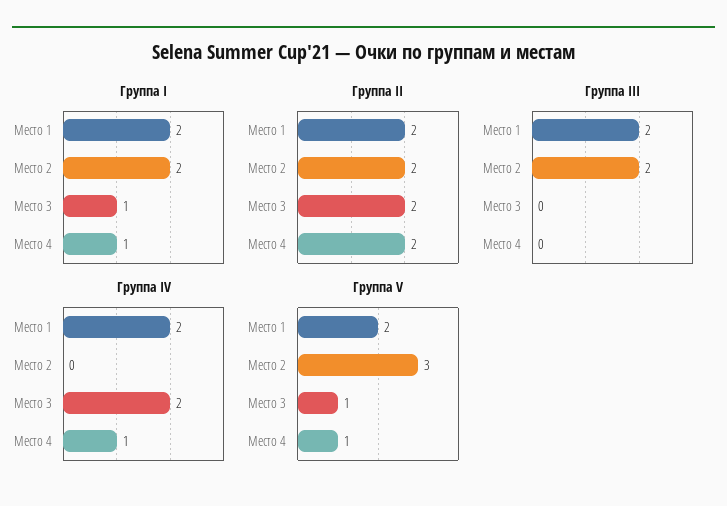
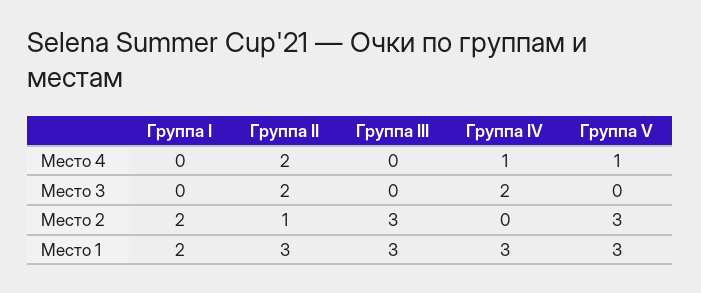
  {
    "Группа I": {
      "Место 1": 2,
      "Место 2": 2,
-     "Место 3": 1,
+     "Место 3": 0,
-     "Место 4": 1
+     "Место 4": 0
    },
    "Группа II": {
-     "Место 1": 2,
+     "Место 1": 3,
-     "Место 2": 2,
+     "Место 2": 1,
      "Место 3": 2,
      "Место 4": 2
    },
    "Группа III": {
-     "Место 1": 2,
+     "Место 1": 3,
-     "Место 2": 2,
+     "Место 2": 3,
      "Место 3": 0,
      "Место 4": 0
    },
    "Группа IV": {
-     "Место 1": 2,
+     "Место 1": 3,
      "Место 2": 0,
      "Место 3": 2,
      "Место 4": 1
    },
    "Группа V": {
-     "Место 1": 2,
+     "Место 1": 3,
      "Место 2": 3,
-     "Место 3": 1,
+     "Место 3": 0,
      "Место 4": 1
    }
  }

